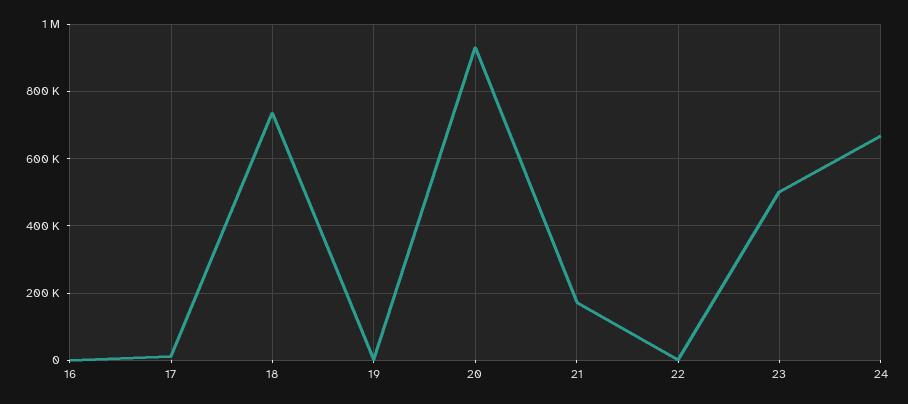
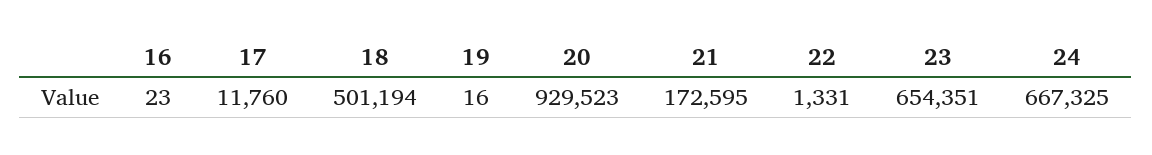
  {
    "16": 23,
    "17": 11760,
-   "18": 740000,
+   "18": 501194,
    "19": 16,
    "20": 929523,
    "21": 172595,
    "22": 1331,
-   "23": 500000,
+   "23": 654351,
    "24": 667325
  }

